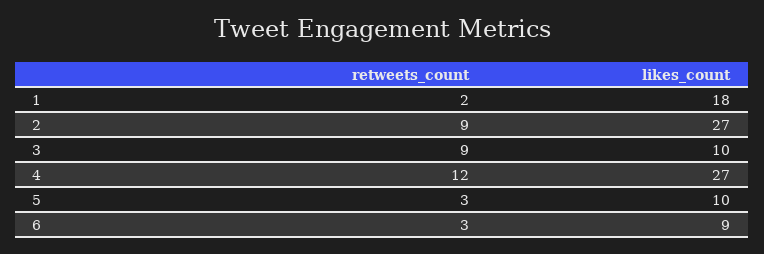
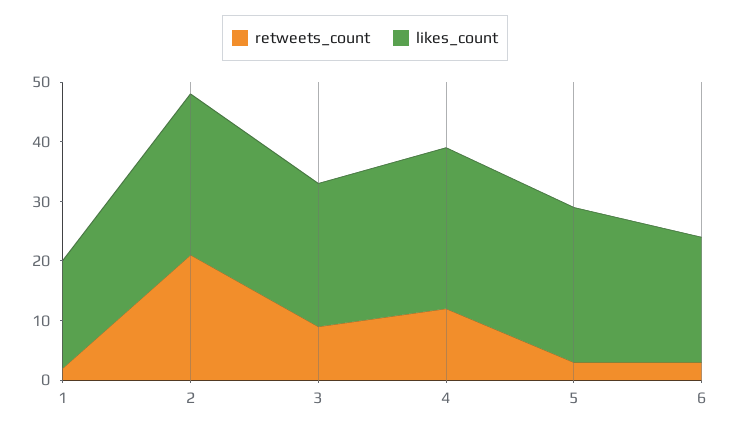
  {
    "retweets_count": {
      "1": 2,
-     "2": 9,
+     "2": 20,
      "3": 9,
      "4": 12,
      "5": 3,
      "6": 3
    },
    "likes_count": {
      "1": 18,
      "2": 27,
-     "3": 10,
+     "3": 25,
      "4": 27,
-     "5": 10,
+     "5": 25,
-     "6": 9
+     "6": 20
    }
  }

